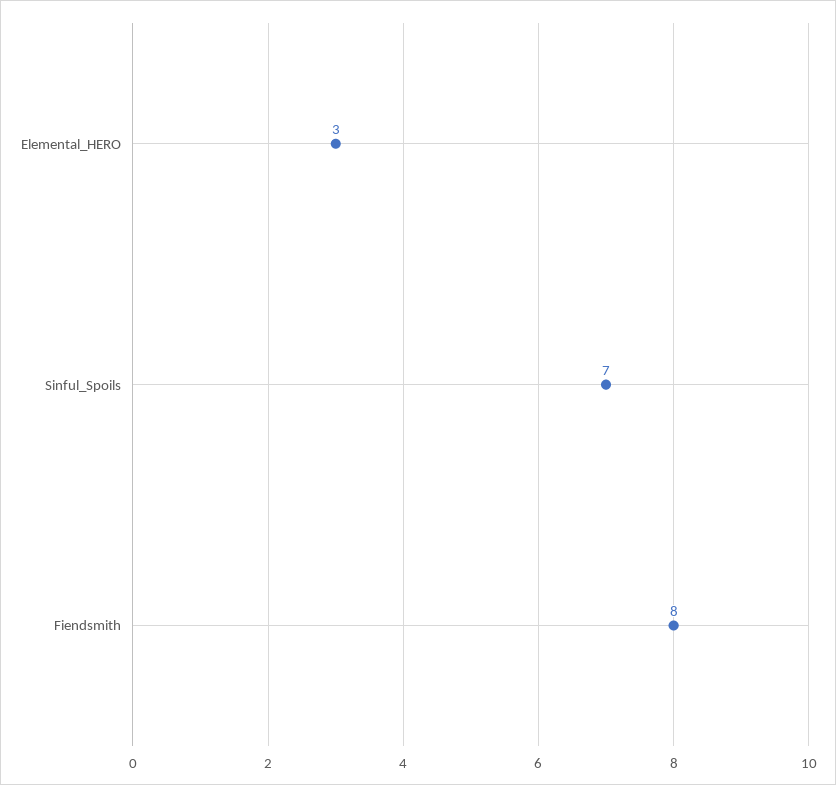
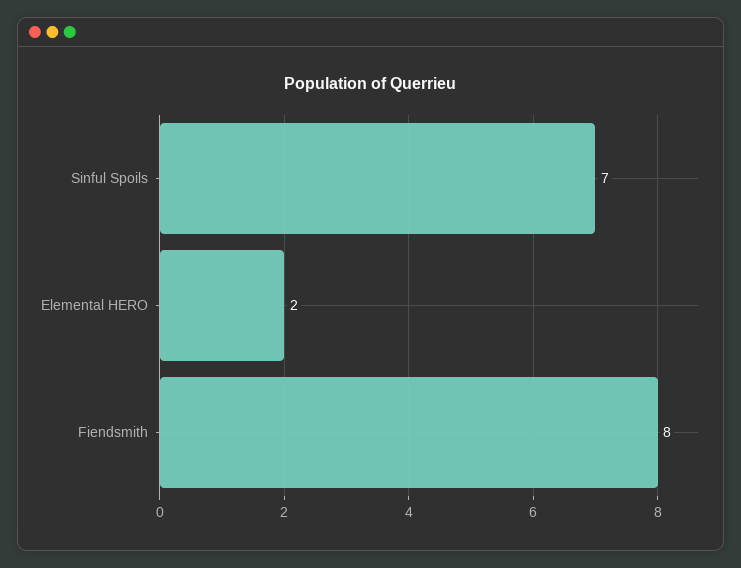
  {
-   "Elemental_HERO": 3,
+   "Elemental_HERO": 2,
    "Sinful_Spoils": 7,
    "Fiendsmith": 8
  }

